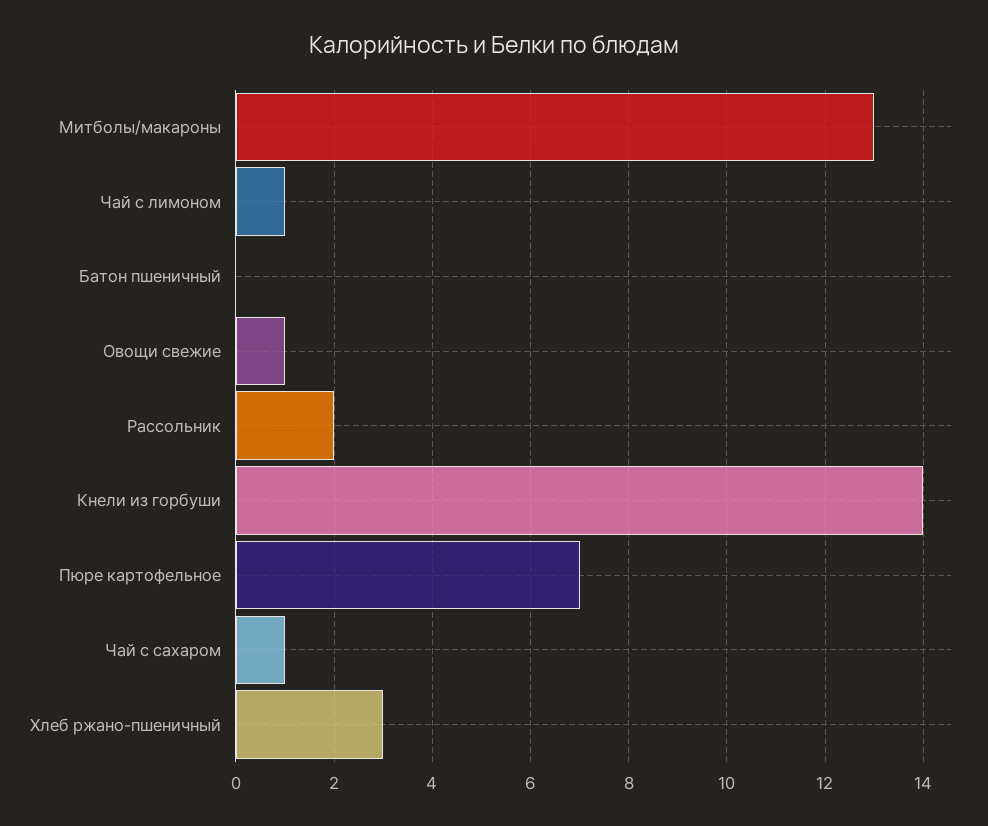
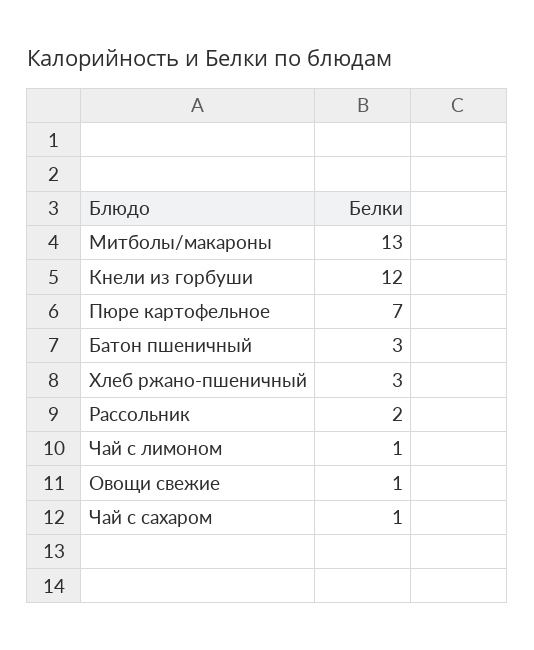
  {
    "Митболы/макароны": 13,
    "Чай с лимоном": 1,
-   "Батон пшеничный": 0,
+   "Батон пшеничный": 3,
    "Овощи свежие": 1,
    "Рассольник": 2,
-   "Кнели из горбуши": 14,
+   "Кнели из горбуши": 12,
    "Пюре картофельное": 7,
    "Чай с сахаром": 1,
    "Хлеб ржано-пшеничный": 3
  }

